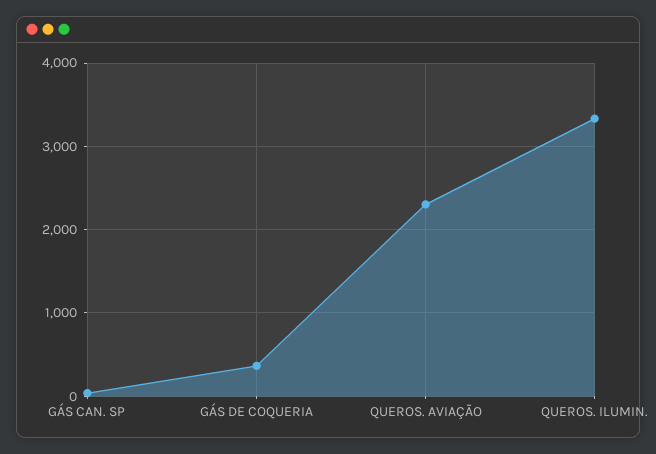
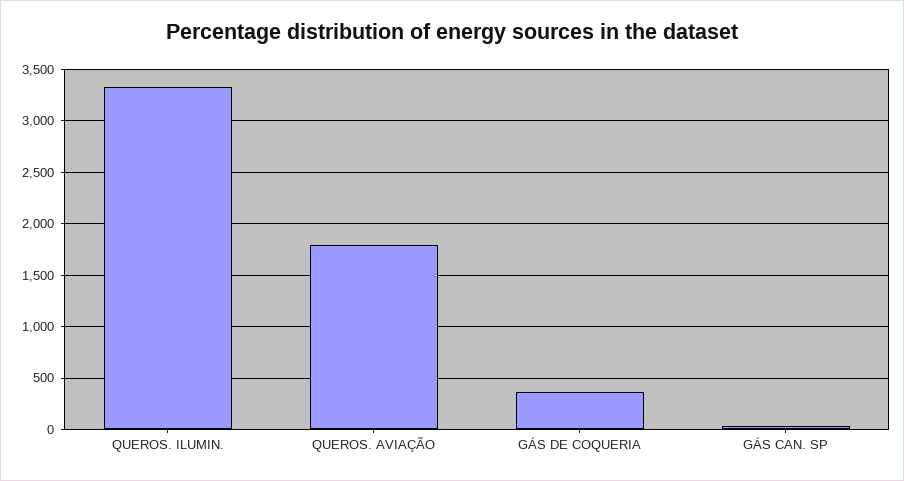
  {
    "GÁS CAN. SP": 0,
    "GÁS DE COQUERIA": 400,
-   "QUEROS. AVIAÇÃO": 2300,
+   "QUEROS. AVIAÇÃO": 1800,
    "QUEROS. ILUMIN.": 3300
  }

